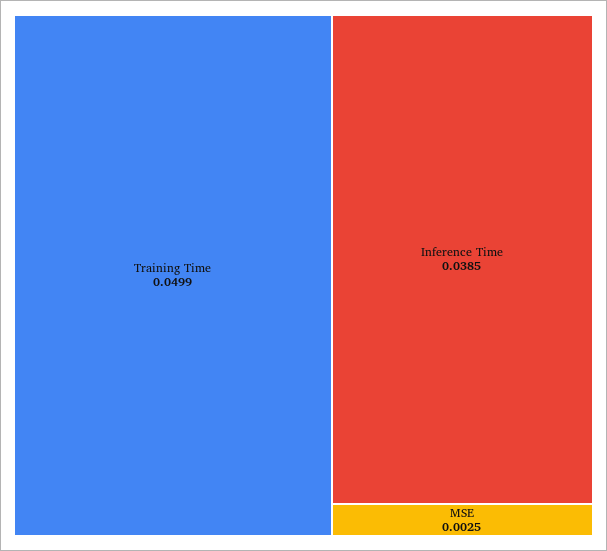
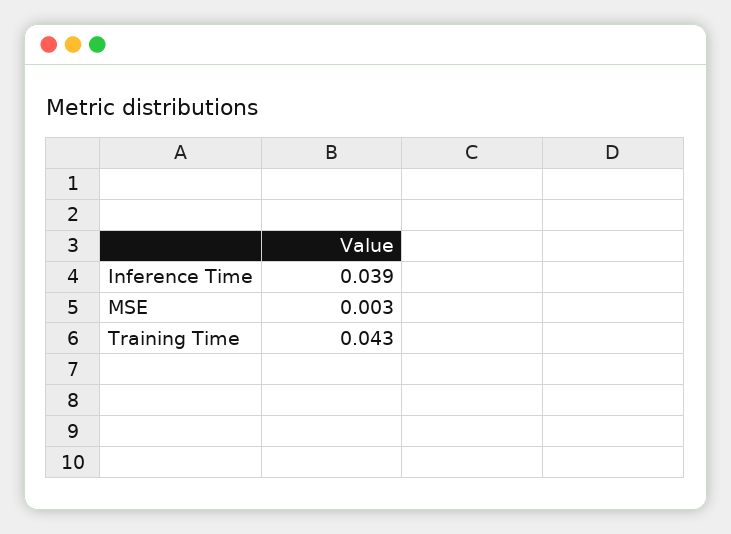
  {
-   "Training Time": 0.0499,
+   "Training Time": 0.043,
    "Inference Time": 0.0385,
    "MSE": 0.0025
  }

